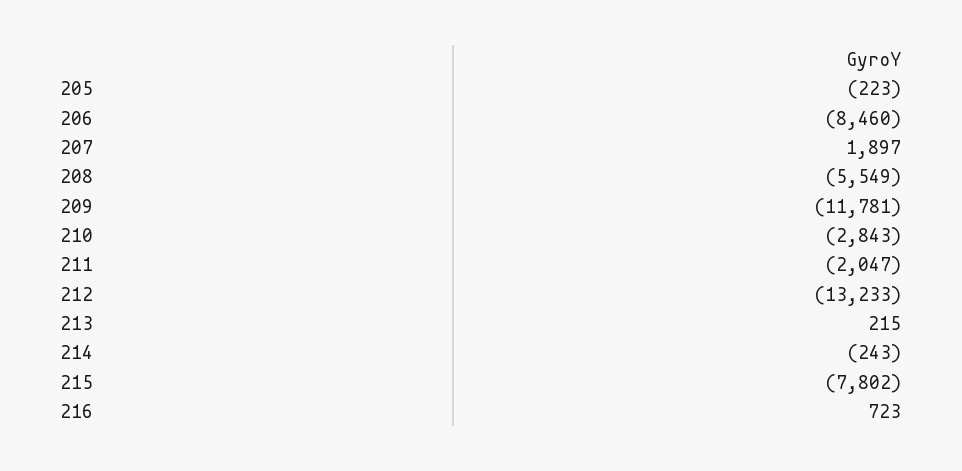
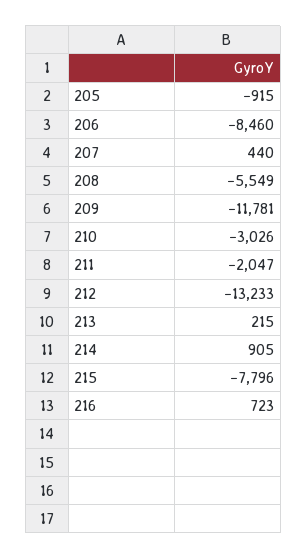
  {
-   "205": -223,
+   "205": -915,
    "206": -8460,
-   "207": 1897,
+   "207": 440,
    "208": -5549,
    "209": -11781,
-   "210": -2843,
+   "210": -3026,
    "211": -2047,
    "212": -13233,
    "213": 215,
-   "214": -243,
+   "214": 905,
-   "215": -7802,
+   "215": -7796,
    "216": 723
  }

